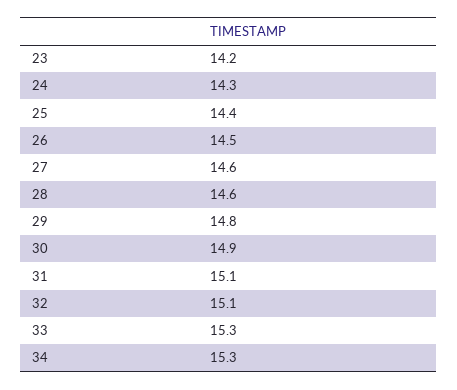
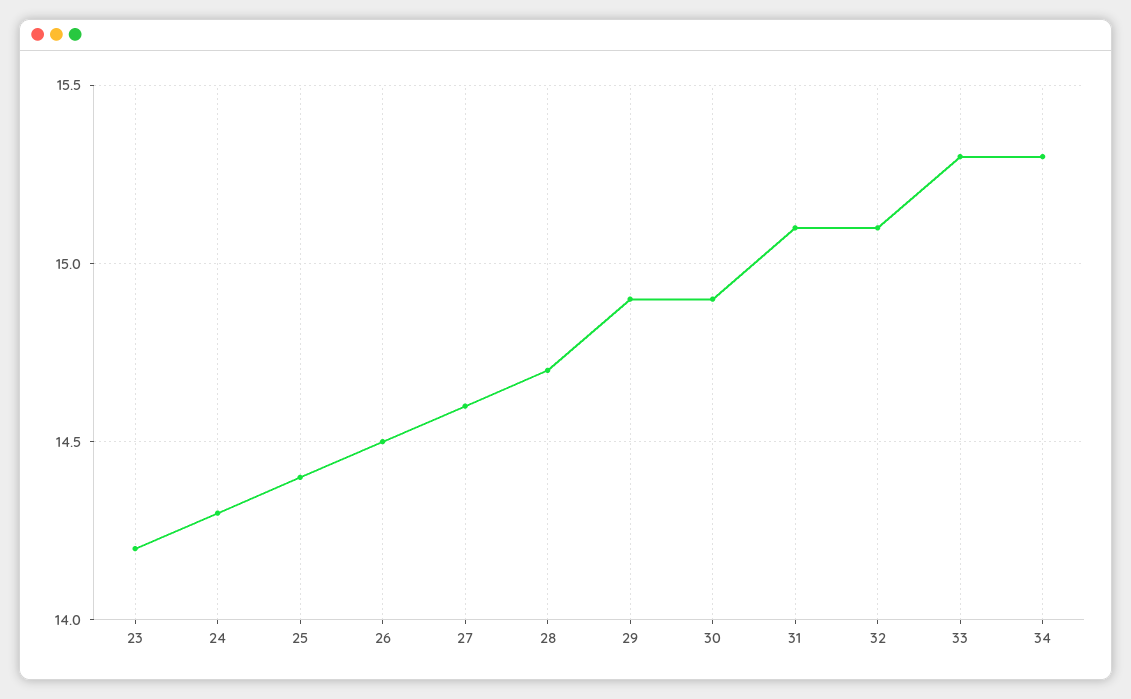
  {
    "23": 14.2,
    "24": 14.3,
    "25": 14.4,
    "26": 14.5,
    "27": 14.6,
-   "28": 14.6,
+   "28": 14.7,
-   "29": 14.8,
+   "29": 14.9,
    "30": 14.9,
    "31": 15.1,
    "32": 15.1,
    "33": 15.3,
    "34": 15.3
  }

